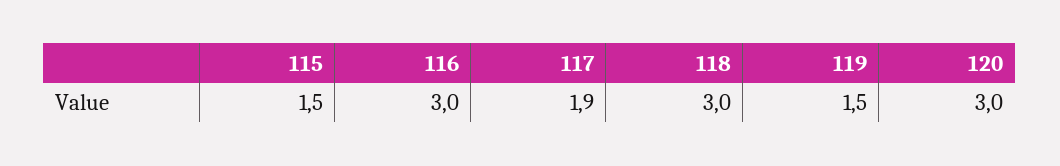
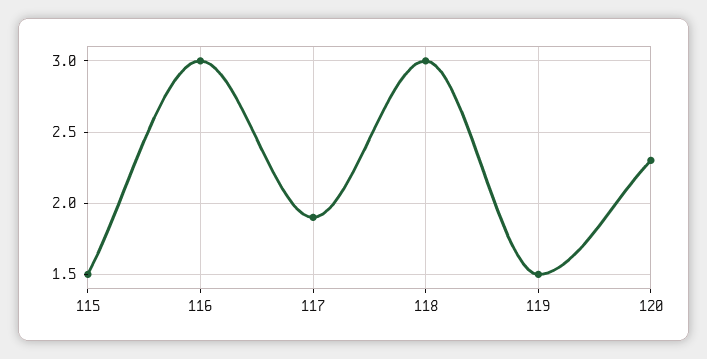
  {
    "115": 1.5,
    "116": 3,
    "117": 1.9,
    "118": 3,
    "119": 1.5,
-   "120": 3
+   "120": 2.3
  }

